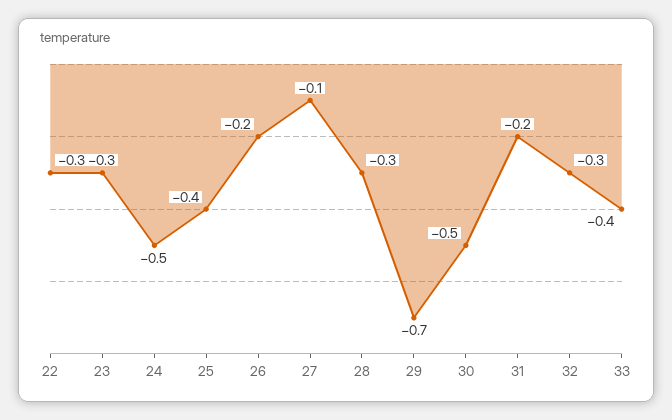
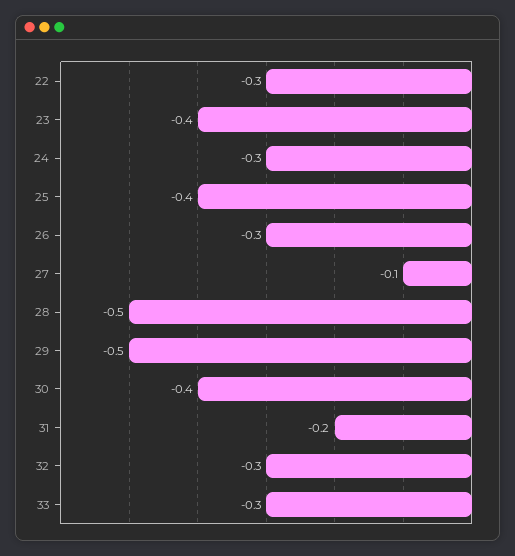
  {
    "22": -0.3,
-   "23": -0.3,
+   "23": -0.4,
-   "24": -0.5,
+   "24": -0.3,
    "25": -0.4,
-   "26": -0.2,
+   "26": -0.3,
    "27": -0.1,
-   "28": -0.3,
+   "28": -0.5,
-   "29": -0.7,
+   "29": -0.5,
-   "30": -0.5,
+   "30": -0.4,
    "31": -0.2,
    "32": -0.3,
-   "33": -0.4
+   "33": -0.3
  }

